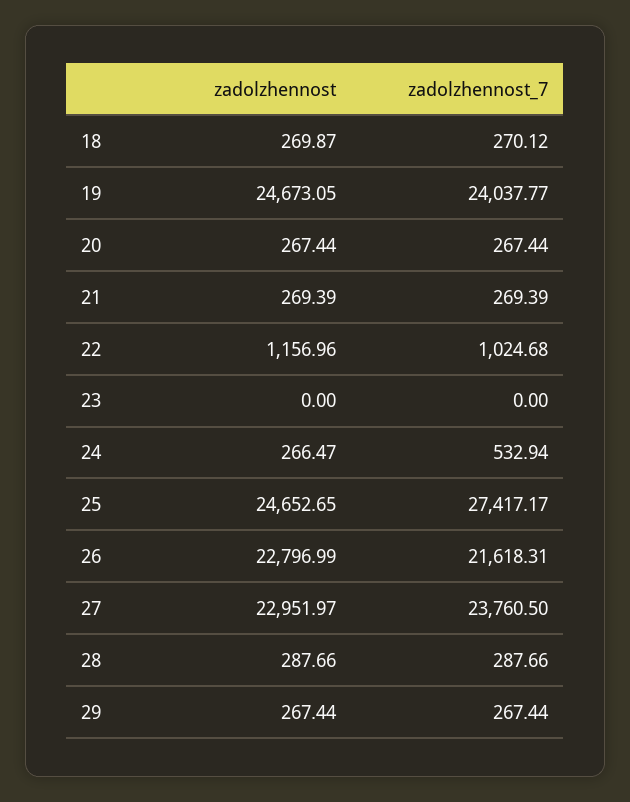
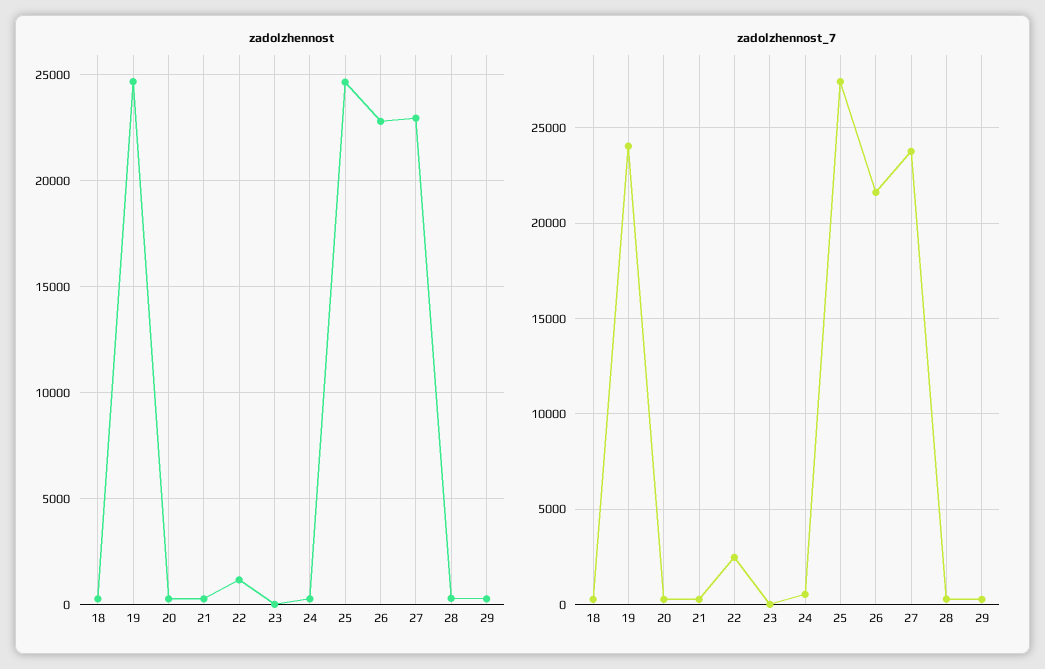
  {
    "zadolzhennost": {
      "18": 269.87,
      "19": 24673.05,
      "20": 267.44,
      "21": 269.39,
      "22": 1156.96,
      "23": 0,
      "24": 266.47,
      "25": 24652.65,
      "26": 22796.99,
      "27": 22951.97,
      "28": 287.66,
      "29": 267.44
    },
    "zadolzhennost_7": {
      "18": 270.12,
      "19": 24037.77,
      "20": 267.44,
      "21": 269.39,
-     "22": 1024.68,
+     "22": 2500,
      "23": 0,
      "24": 532.94,
      "25": 27417.17,
      "26": 21618.31,
      "27": 23760.5,
      "28": 287.66,
      "29": 267.44
    }
  }

